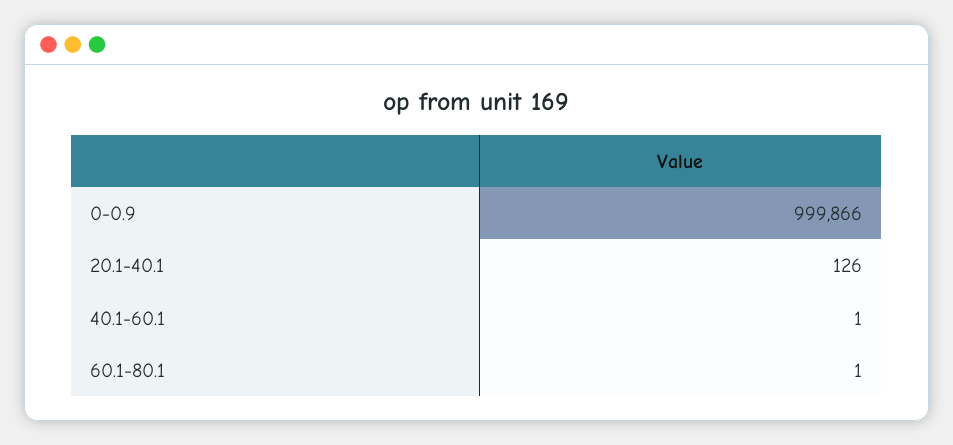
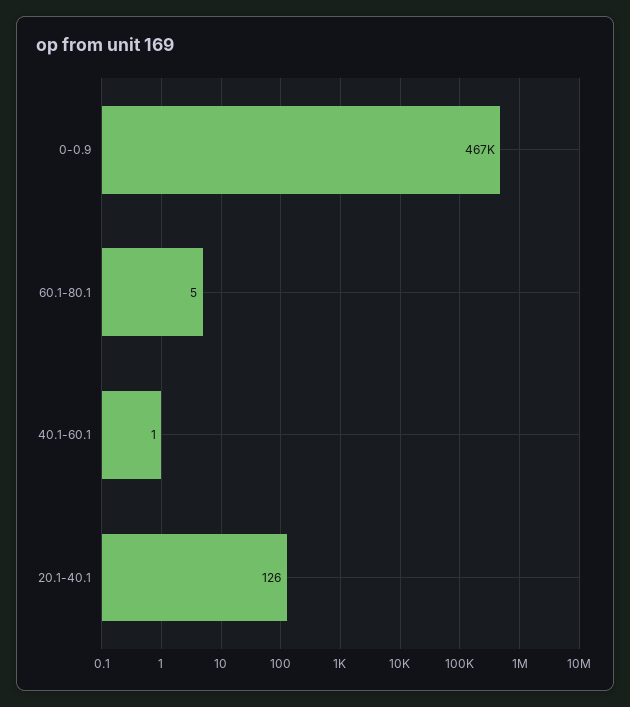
  {
-   "0-0.9": 999866,
+   "0-0.9": 467000,
    "20.1-40.1": 126,
    "40.1-60.1": 1,
-   "60.1-80.1": 1
+   "60.1-80.1": 5
  }

